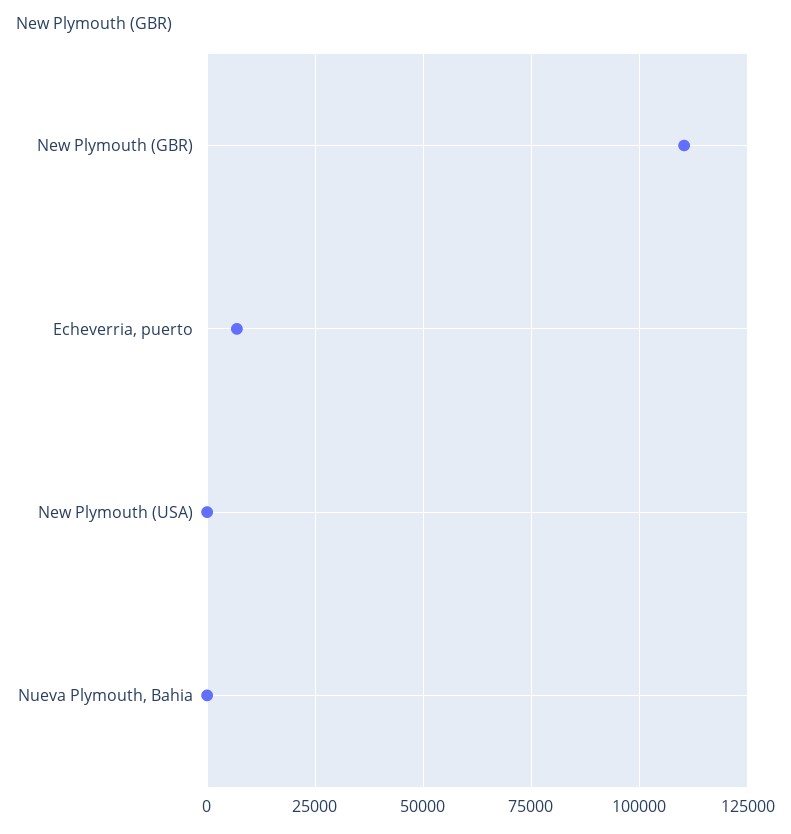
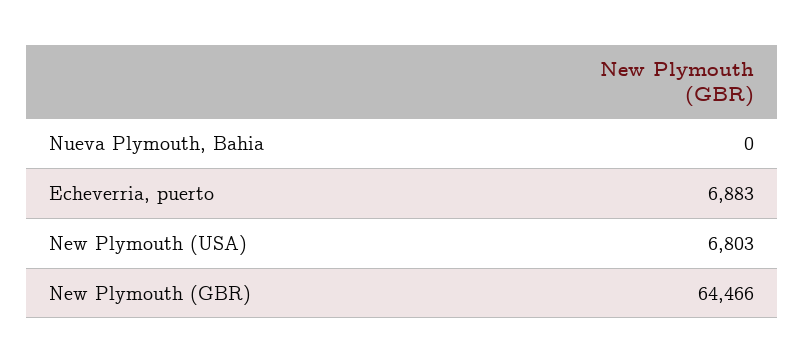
  {
-   "New Plymouth (GBR)": 110000,
+   "New Plymouth (GBR)": 64466,
    "Echeverria, puerto": 6883,
-   "New Plymouth (USA)": 0,
+   "New Plymouth (USA)": 6803,
    "Nueva Plymouth, Bahia": 0
  }

